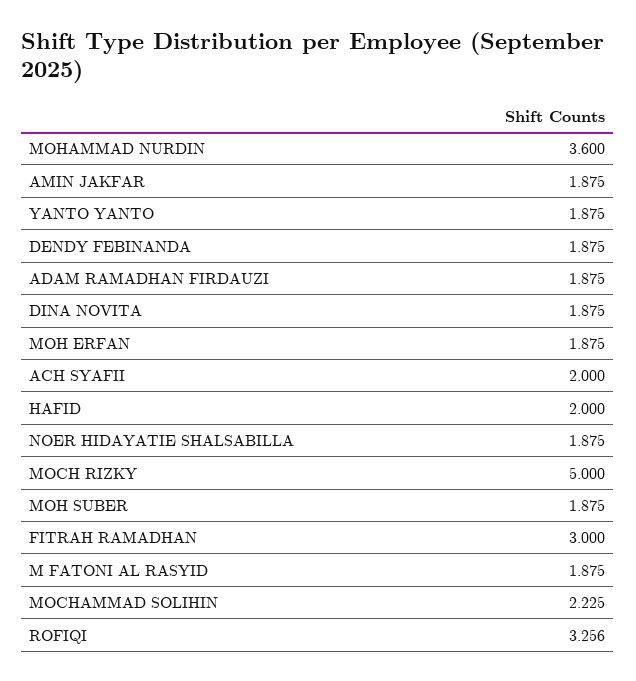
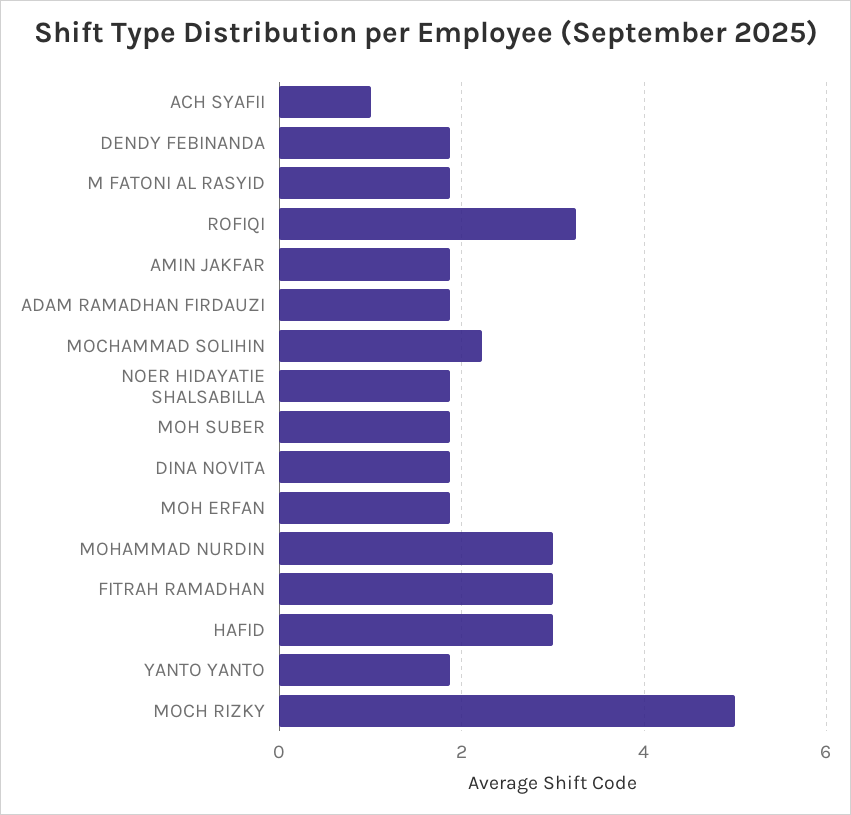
  {
-   "MOHAMMAD NURDIN": 3.6,
+   "MOHAMMAD NURDIN": 3,
    "AMIN JAKFAR": 1.875,
    "YANTO YANTO": 1.875,
    "DENDY FEBINANDA": 1.875,
    "ADAM RAMADHAN FIRDAUZI": 1.875,
    "DINA NOVITA": 1.875,
    "MOH ERFAN": 1.875,
-   "ACH SYAFII": 2,
+   "ACH SYAFII": 1,
-   "HAFID": 2,
+   "HAFID": 3,
    "NOER HIDAYATIE SHALSABILLA": 1.875,
    "MOCH RIZKY": 5,
    "MOH SUBER": 1.875,
    "FITRAH RAMADHAN": 3,
    "M FATONI AL RASYID": 1.875,
    "MOCHAMMAD SOLIHIN": 2.225,
    "ROFIQI": 3.256
  }

